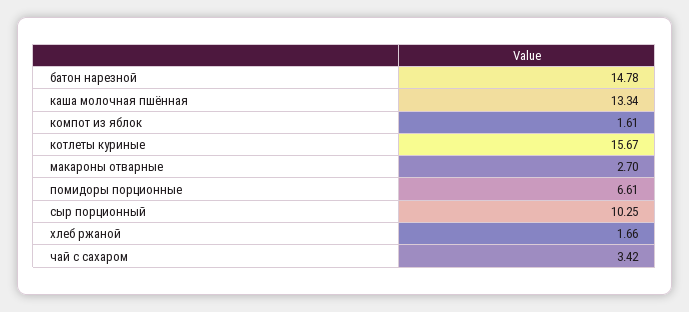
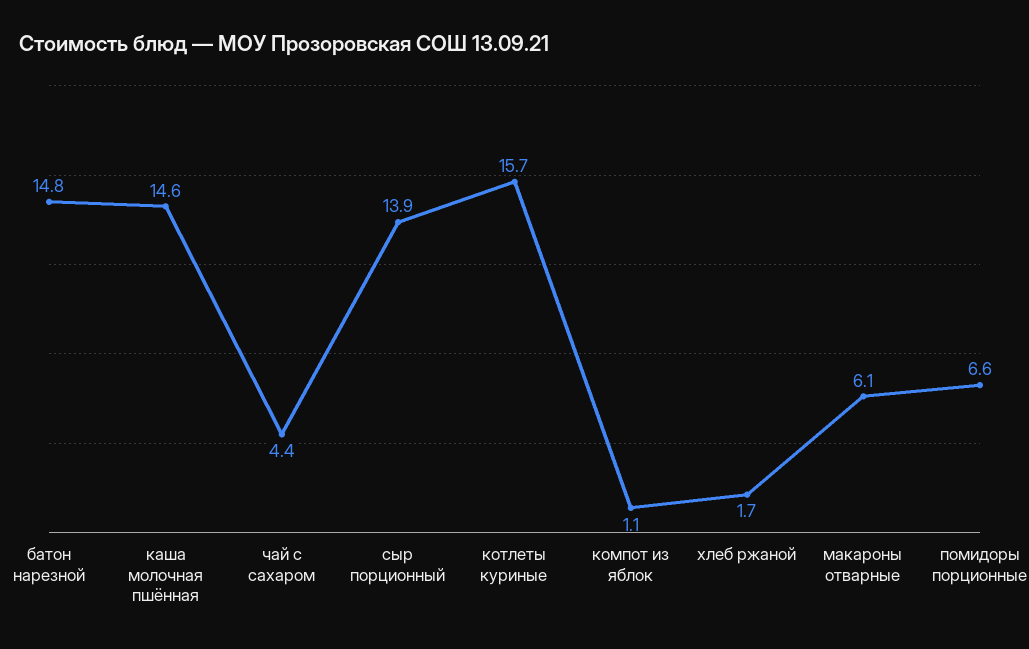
  {
    "батон нарезной": 14.78,
-   "каша молочная пшённая": 13.34,
+   "каша молочная пшённая": 14.6,
-   "компот из яблок": 1.61,
+   "компот из яблок": 1.1,
    "котлеты куриные": 15.67,
-   "макароны отварные": 2.7,
+   "макароны отварные": 6.1,
    "помидоры порционные": 6.61,
-   "сыр порционный": 10.25,
+   "сыр порционный": 13.9,
    "хлеб ржаной": 1.66,
-   "чай с сахаром": 3.42
+   "чай с сахаром": 4.4
  }

